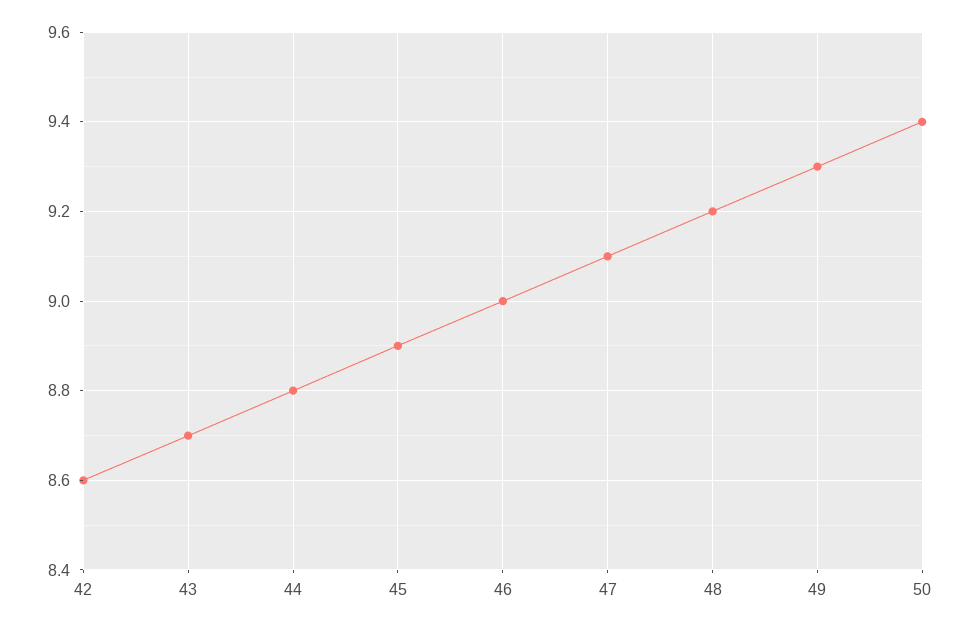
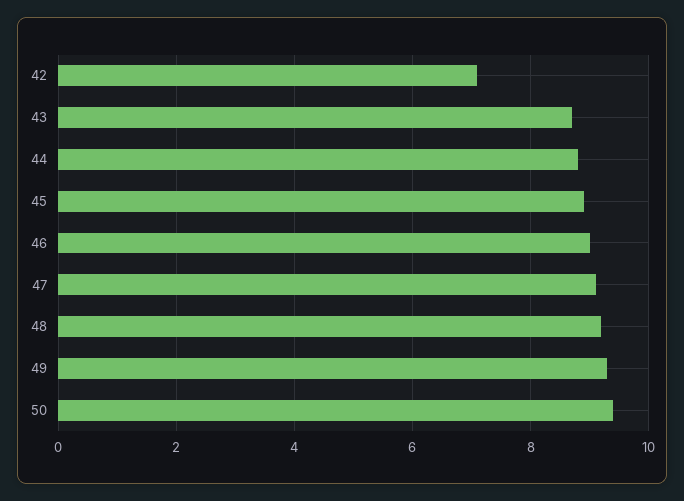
  {
-   "42": 8.6,
+   "42": 7,
    "43": 8.7,
    "44": 8.8,
    "45": 8.9,
    "46": 9,
    "47": 9.1,
    "48": 9.2,
    "49": 9.3,
    "50": 9.4
  }

